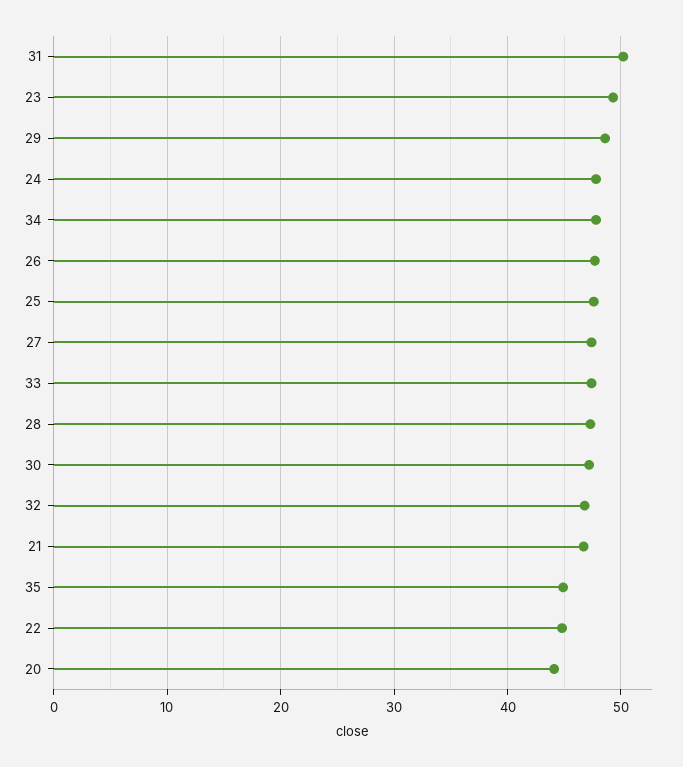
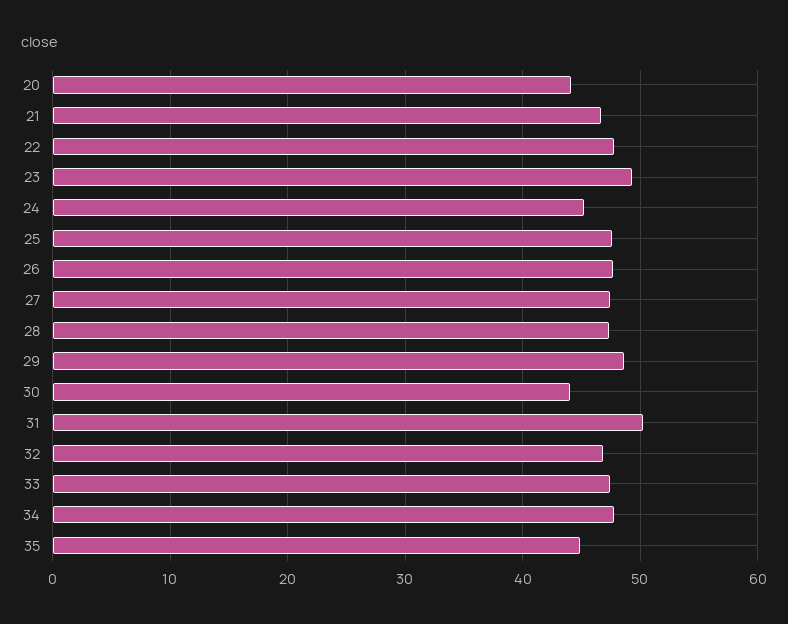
  {
    "31": 50,
    "23": 49,
    "29": 49,
-   "24": 48,
+   "24": 45,
    "34": 48,
    "26": 48,
    "25": 48,
    "27": 47,
    "33": 47,
    "28": 47,
-   "30": 47,
+   "30": 44,
    "32": 47,
    "21": 47,
    "35": 45,
-   "22": 45,
+   "22": 48,
    "20": 44
  }

